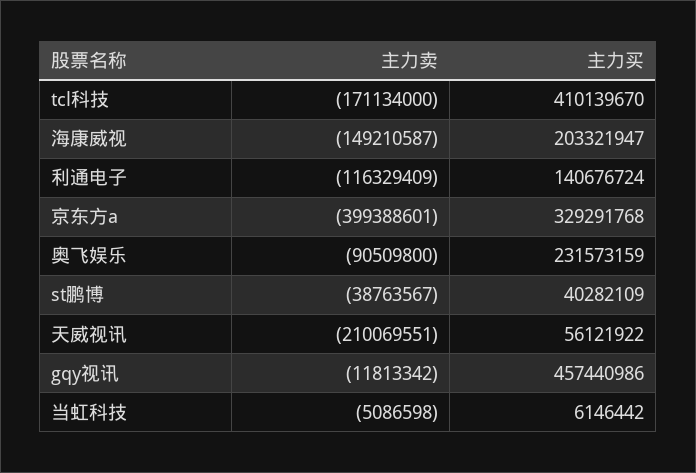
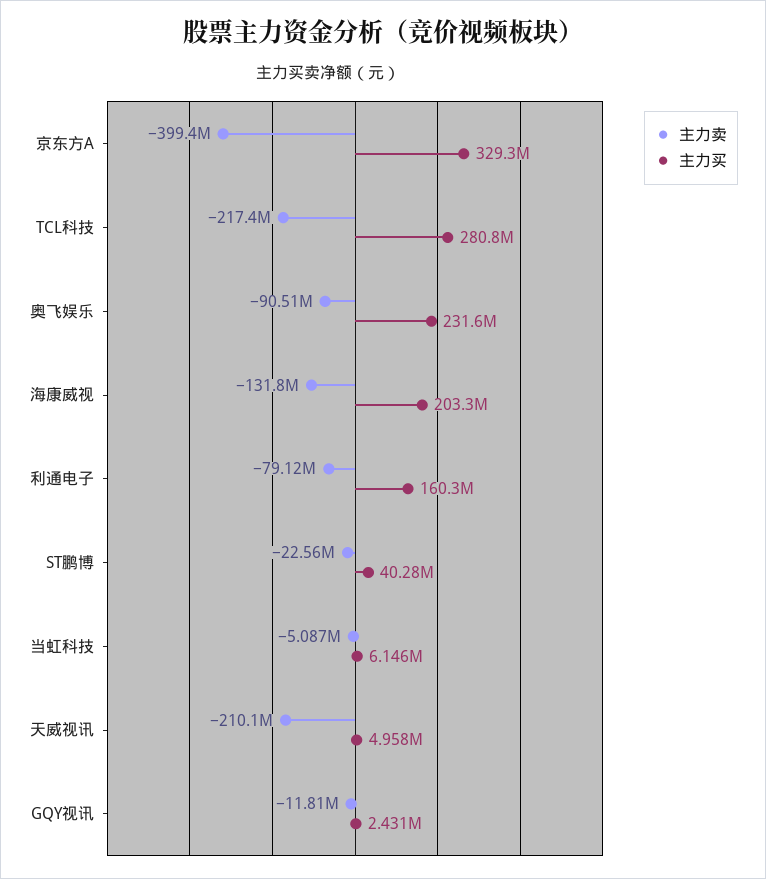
  {
    "主力卖": {
-     "tcl科技": -171134000,
+     "tcl科技": -217400000,
-     "海康威视": -149210587,
+     "海康威视": -131800000,
-     "利通电子": -116329409,
+     "利通电子": -79120000,
      "京东方a": -399388601,
      "奥飞娱乐": -90509800,
-     "st鹏博": -38763567,
+     "st鹏博": -22560000,
      "天威视讯": -210069551,
      "gqy视讯": -11813342,
      "当虹科技": -5086598
    },
    "主力买": {
-     "tcl科技": 410139670,
+     "tcl科技": 280800000,
      "海康威视": 203321947,
-     "利通电子": 140676724,
+     "利通电子": 160300000,
      "京东方a": 329291768,
      "奥飞娱乐": 231573159,
      "st鹏博": 40282109,
-     "天威视讯": 56121922,
+     "天威视讯": 4958000,
-     "gqy视讯": 457440986,
+     "gqy视讯": 2431000,
      "当虹科技": 6146442
    }
  }

